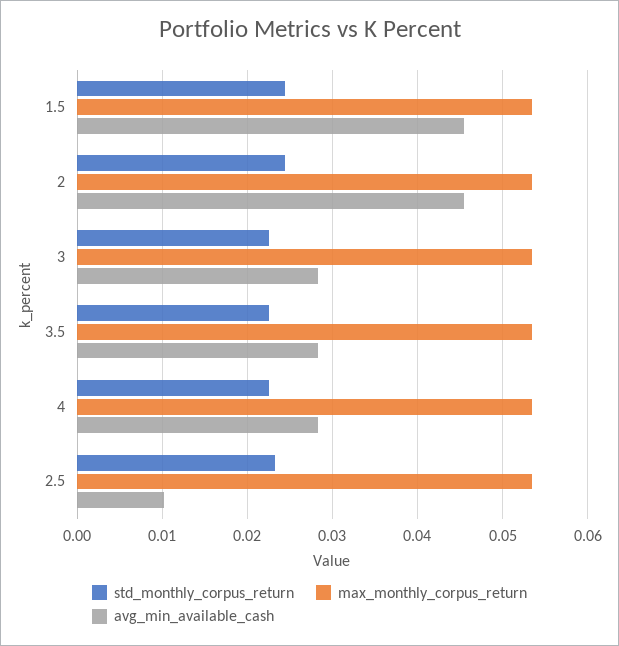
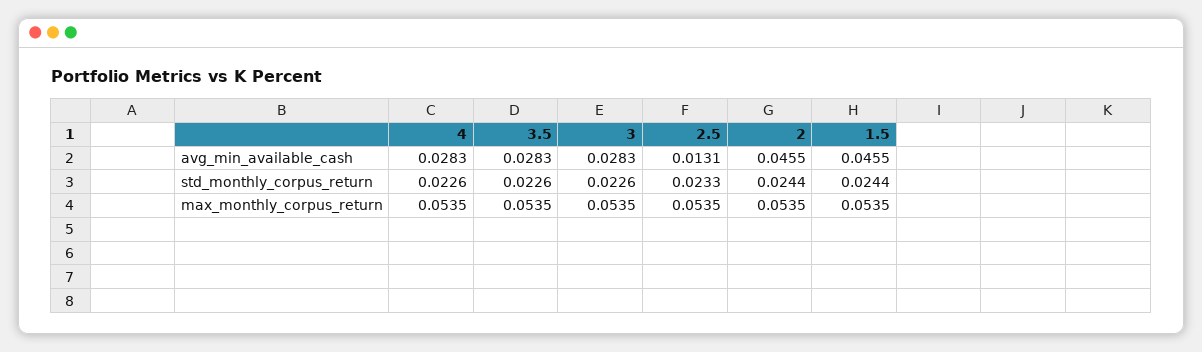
  {
    "std_monthly_corpus_return": {
      "1.5": 0.0244,
      "2": 0.0244,
      "3": 0.0226,
      "3.5": 0.0226,
      "4": 0.0226,
      "2.5": 0.0233
    },
    "max_monthly_corpus_return": {
      "1.5": 0.0535,
      "2": 0.0535,
      "3": 0.0535,
      "3.5": 0.0535,
      "4": 0.0535,
      "2.5": 0.0535
    },
    "avg_min_available_cash": {
      "1.5": 0.0455,
      "2": 0.0455,
      "3": 0.0283,
      "3.5": 0.0283,
      "4": 0.0283,
-     "2.5": 0.01
+     "2.5": 0.0131
    }
  }

